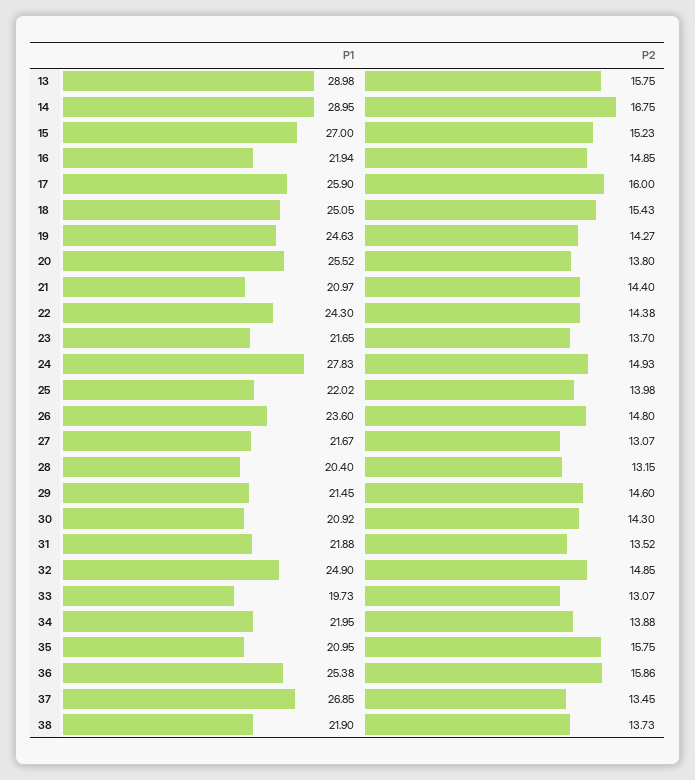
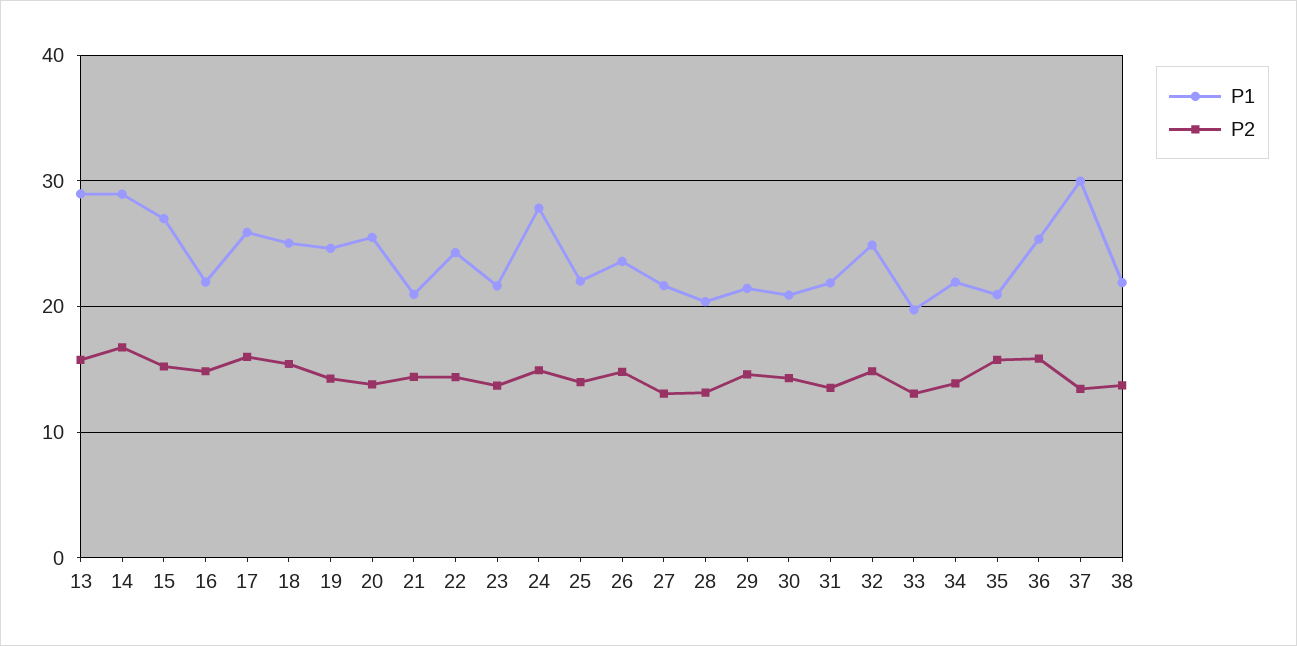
  {
    "P1": {
      "13": 28.98,
      "14": 28.95,
      "15": 27,
      "16": 21.94,
      "17": 25.9,
      "18": 25.05,
      "19": 24.63,
      "20": 25.52,
      "21": 20.97,
      "22": 24.3,
      "23": 21.65,
      "24": 27.83,
      "25": 22.02,
      "26": 23.6,
      "27": 21.67,
      "28": 20.4,
      "29": 21.45,
      "30": 20.92,
      "31": 21.88,
      "32": 24.9,
      "33": 19.73,
      "34": 21.95,
      "35": 20.95,
      "36": 25.38,
-     "37": 26.85,
+     "37": 30,
      "38": 21.9
    },
    "P2": {
      "13": 15.75,
      "14": 16.75,
      "15": 15.23,
      "16": 14.85,
      "17": 16,
      "18": 15.43,
      "19": 14.27,
      "20": 13.8,
      "21": 14.4,
      "22": 14.38,
      "23": 13.7,
      "24": 14.93,
      "25": 13.98,
      "26": 14.8,
      "27": 13.07,
      "28": 13.15,
      "29": 14.6,
      "30": 14.3,
      "31": 13.52,
      "32": 14.85,
      "33": 13.07,
      "34": 13.88,
      "35": 15.75,
      "36": 15.86,
      "37": 13.45,
      "38": 13.73
    }
  }

